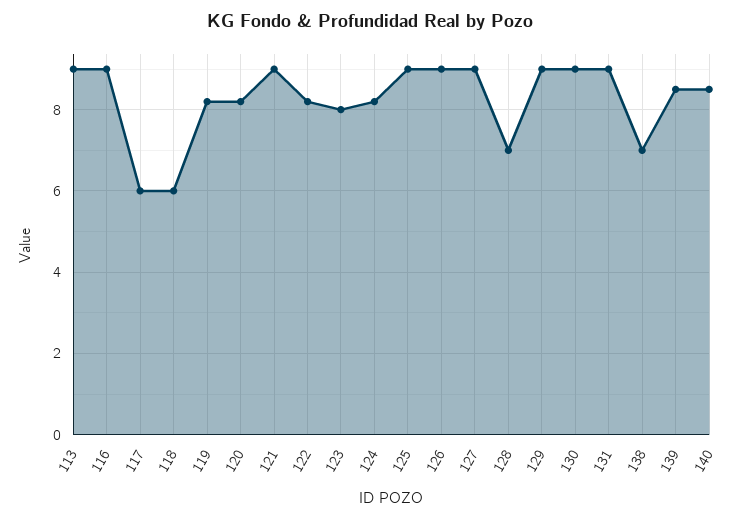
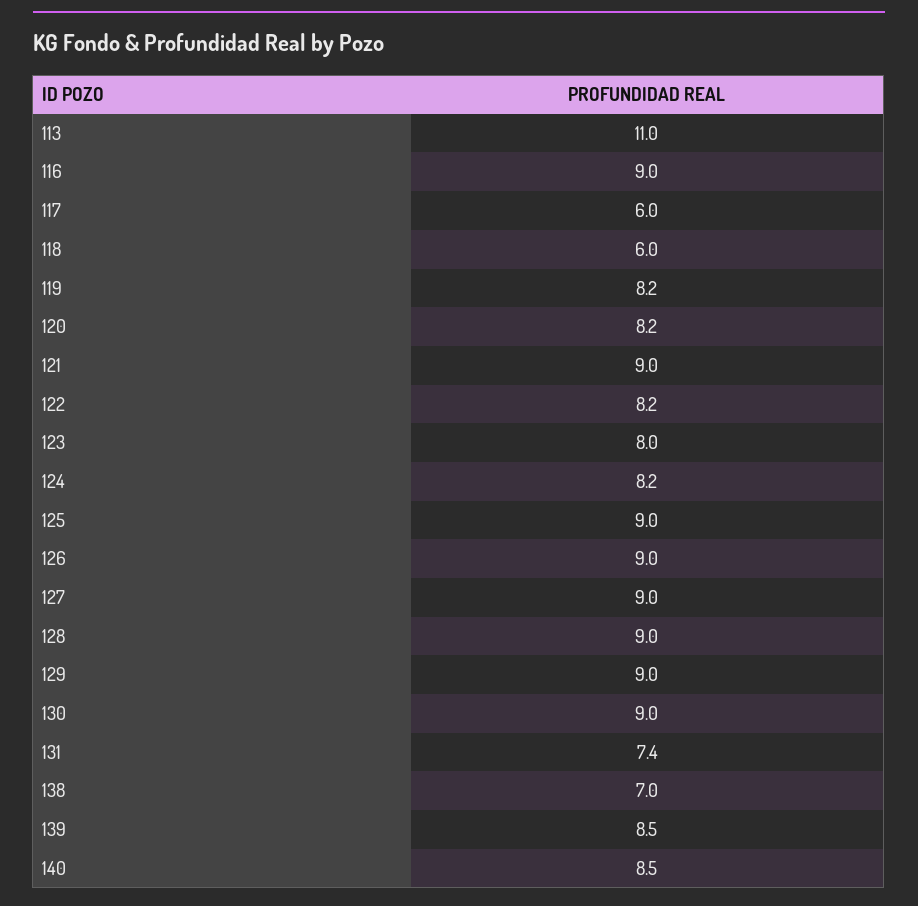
  {
-   "113": 9,
+   "113": 11,
    "116": 9,
    "117": 6,
    "118": 6,
    "119": 8.2,
    "120": 8.2,
    "121": 9,
    "122": 8.2,
    "123": 8,
    "124": 8.2,
    "125": 9,
    "126": 9,
    "127": 9,
-   "128": 7,
+   "128": 9,
    "129": 9,
    "130": 9,
-   "131": 9,
+   "131": 7.4,
    "138": 7,
    "139": 8.5,
    "140": 8.5
  }

